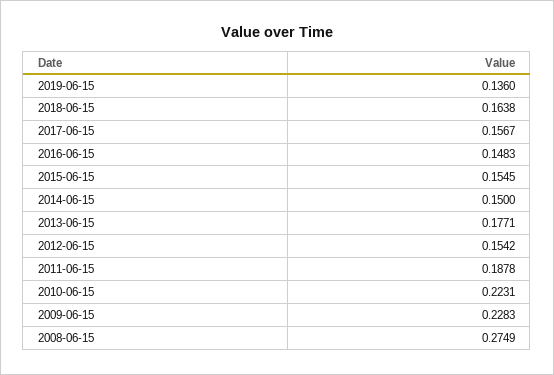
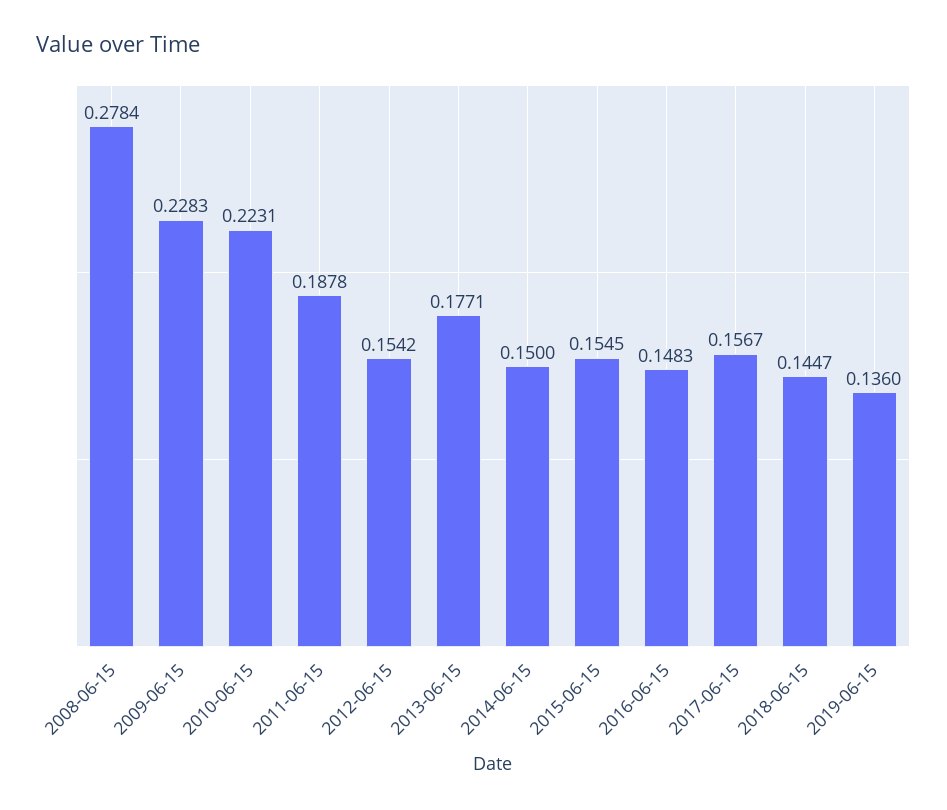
  {
    "2019-06-15": 0.136,
-   "2018-06-15": 0.1638,
+   "2018-06-15": 0.1447,
    "2017-06-15": 0.1567,
    "2016-06-15": 0.1483,
    "2015-06-15": 0.1545,
    "2014-06-15": 0.15,
    "2013-06-15": 0.1771,
    "2012-06-15": 0.1542,
    "2011-06-15": 0.1878,
    "2010-06-15": 0.2231,
    "2009-06-15": 0.2283,
-   "2008-06-15": 0.2749
+   "2008-06-15": 0.2784
  }

